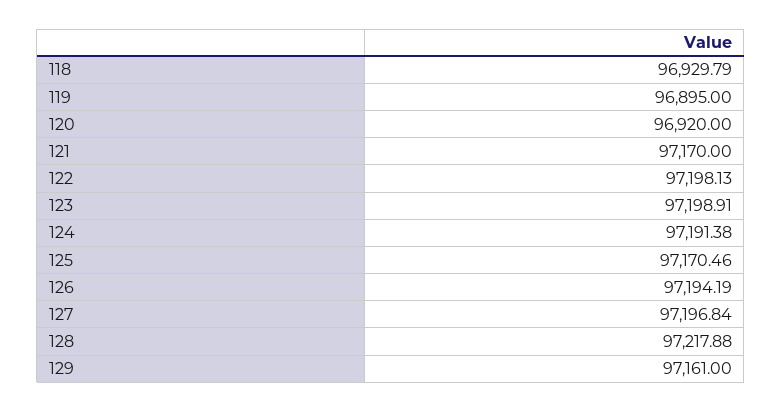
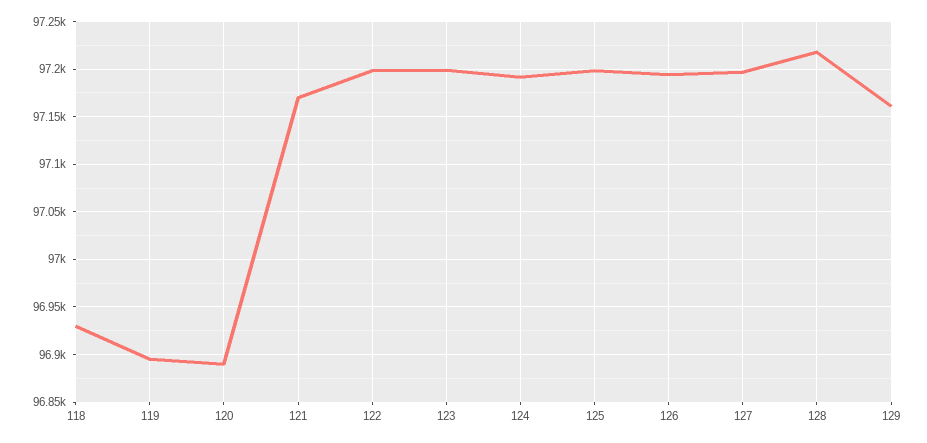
  {
    "118": 96929.79,
    "119": 96895,
-   "120": 96920,
+   "120": 96890,
    "121": 97170,
    "122": 97198.13,
    "123": 97198.91,
    "124": 97191.38,
-   "125": 97170.46,
+   "125": 97200,
    "126": 97194.19,
    "127": 97196.84,
    "128": 97217.88,
    "129": 97161
  }

